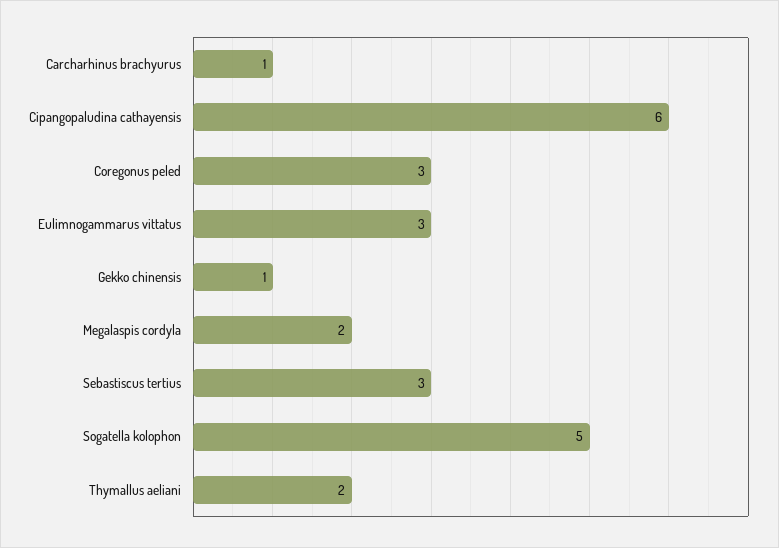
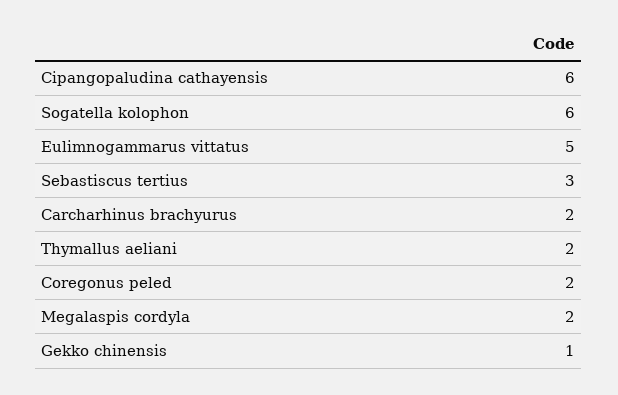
  {
-   "Carcharhinus brachyurus": 1,
+   "Carcharhinus brachyurus": 2,
    "Cipangopaludina cathayensis": 6,
-   "Coregonus peled": 3,
+   "Coregonus peled": 2,
-   "Eulimnogammarus vittatus": 3,
+   "Eulimnogammarus vittatus": 5,
    "Gekko chinensis": 1,
    "Megalaspis cordyla": 2,
    "Sebastiscus tertius": 3,
-   "Sogatella kolophon": 5,
+   "Sogatella kolophon": 6,
    "Thymallus aeliani": 2
  }

